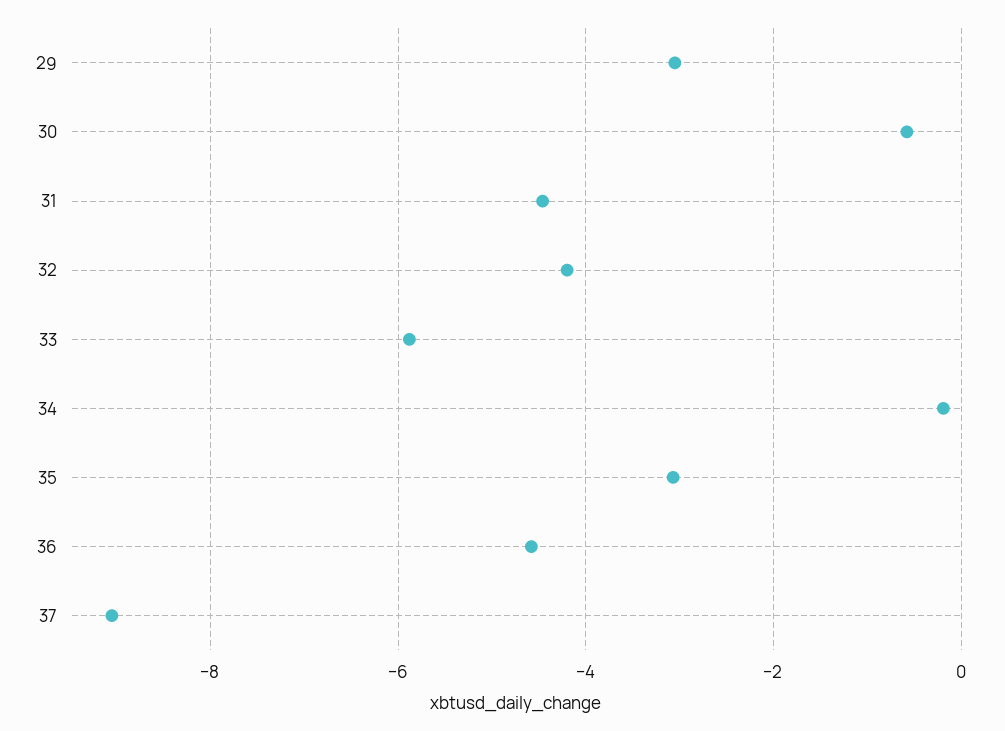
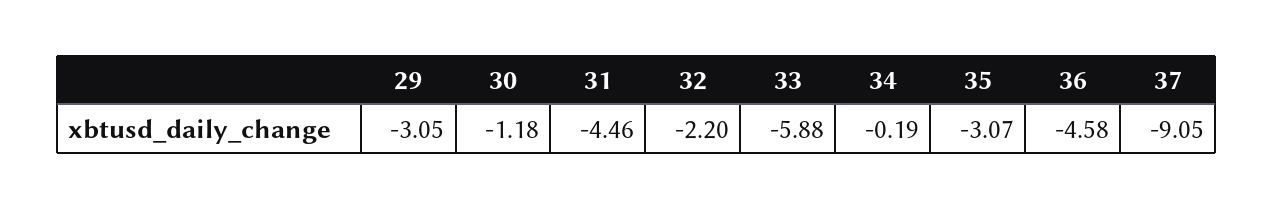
  {
    "29": -3.05,
-   "30": -0.6,
+   "30": -1.18,
    "31": -4.46,
-   "32": -4.2,
+   "32": -2.2,
    "33": -5.88,
    "34": -0.19,
    "35": -3.07,
    "36": -4.58,
    "37": -9.05
  }

